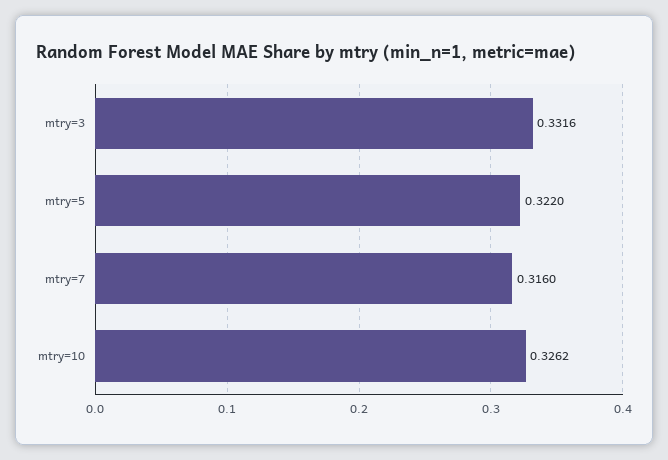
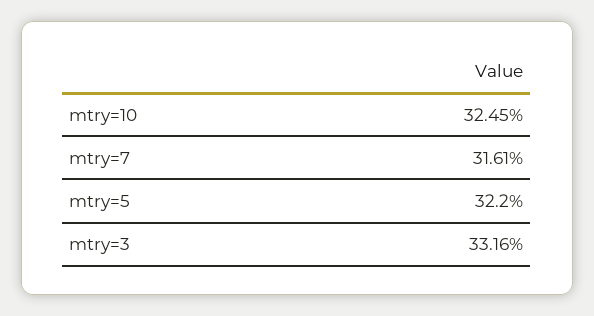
  {
    "mtry=3": 0.3316,
    "mtry=5": 0.322,
-   "mtry=7": 0.316,
+   "mtry=7": 0.3161,
-   "mtry=10": 0.3262
+   "mtry=10": 0.3245
  }

